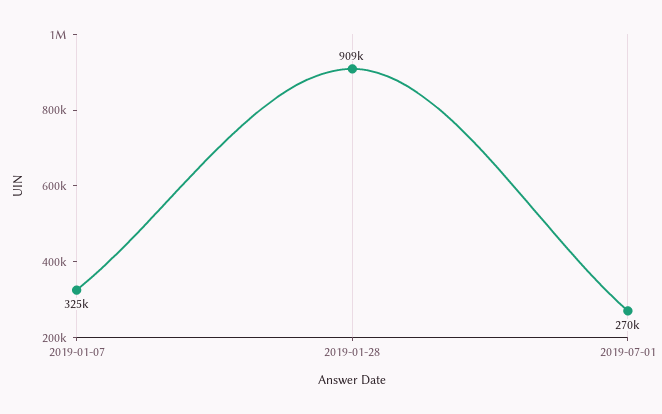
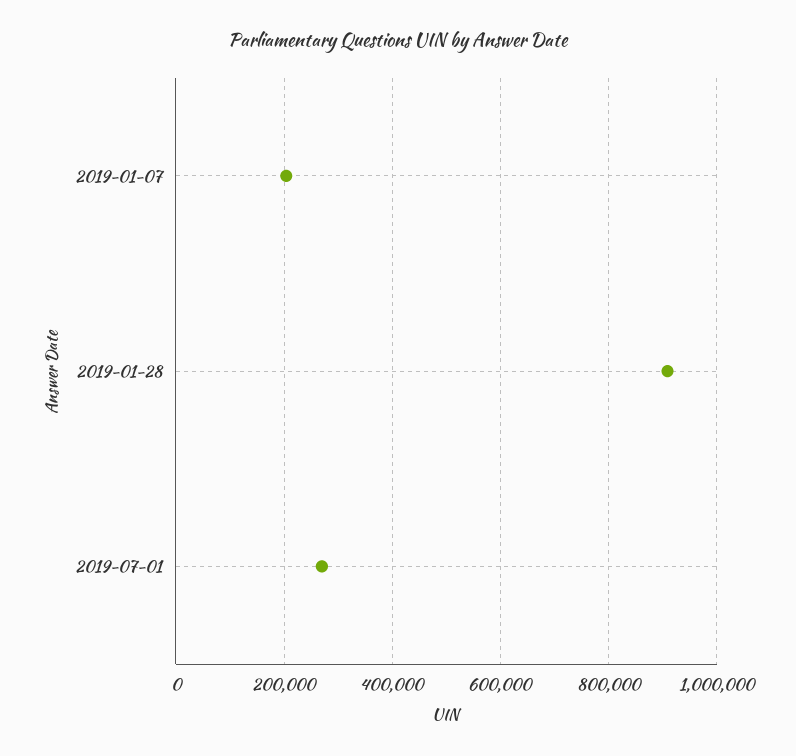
  {
-   "2019-01-07": 325000,
+   "2019-01-07": 200000,
    "2019-01-28": 909000,
    "2019-07-01": 270000
  }

